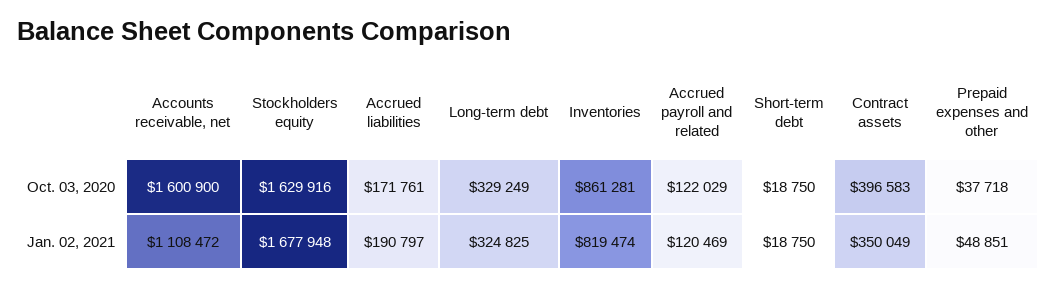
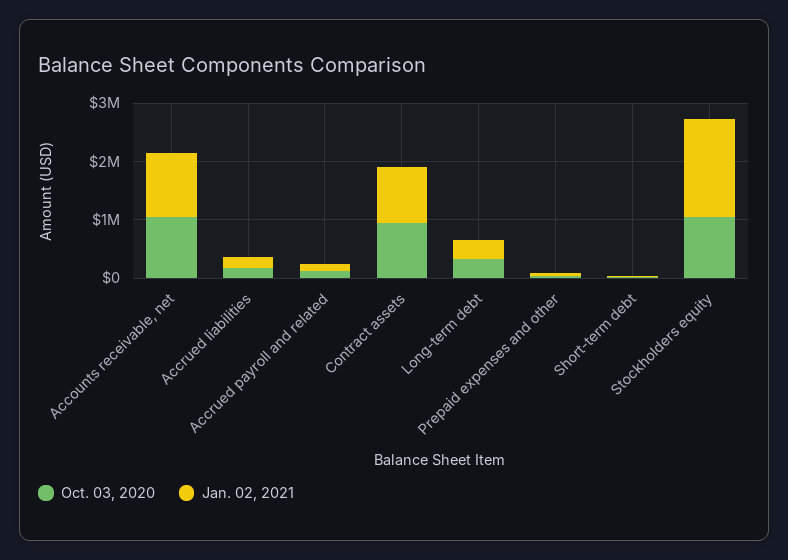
  {
    "Oct. 03, 2020": {
-     "Accounts receivable, net": 1600900,
+     "Accounts receivable, net": 1000000,
-     "Stockholders equity": 1629916,
+     "Stockholders equity": 1000000,
      "Accrued liabilities": 171761,
      "Long-term debt": 329249,
-     "Inventories": 861281,
      "Accrued payroll and related": 122029,
      "Short-term debt": 18750,
-     "Contract assets": 396583,
+     "Contract assets": 1000000,
      "Prepaid expenses and other": 37718
    },
    "Jan. 02, 2021": {
      "Accounts receivable, net": 1108472,
      "Stockholders equity": 1677948,
      "Accrued liabilities": 190797,
      "Long-term debt": 324825,
-     "Inventories": 819474,
      "Accrued payroll and related": 120469,
      "Short-term debt": 18750,
-     "Contract assets": 350049,
+     "Contract assets": 1000000,
      "Prepaid expenses and other": 48851
    }
  }

